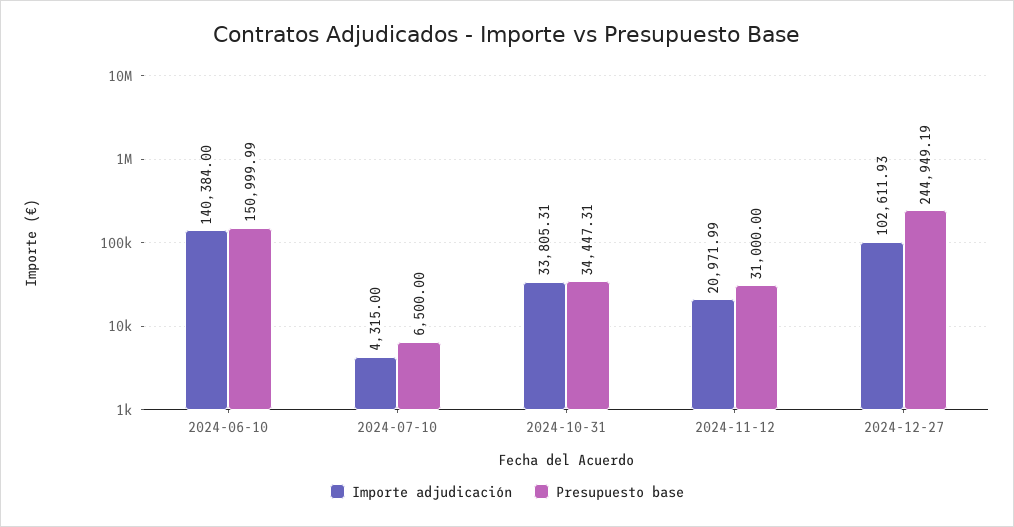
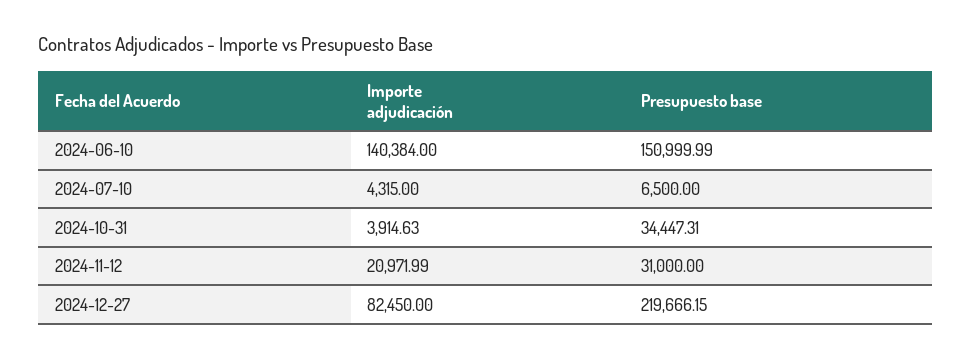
  {
    "Importe adjudicación": {
      "2024-06-10": 140384,
      "2024-07-10": 4315,
-     "2024-10-31": 33805.31,
+     "2024-10-31": 3914.63,
      "2024-11-12": 20971.99,
-     "2024-12-27": 102611.93
+     "2024-12-27": 82450
    },
    "Presupuesto base": {
      "2024-06-10": 150999.99,
      "2024-07-10": 6500,
      "2024-10-31": 34447.31,
      "2024-11-12": 31000,
-     "2024-12-27": 244949.19
+     "2024-12-27": 219666.15
    }
  }

